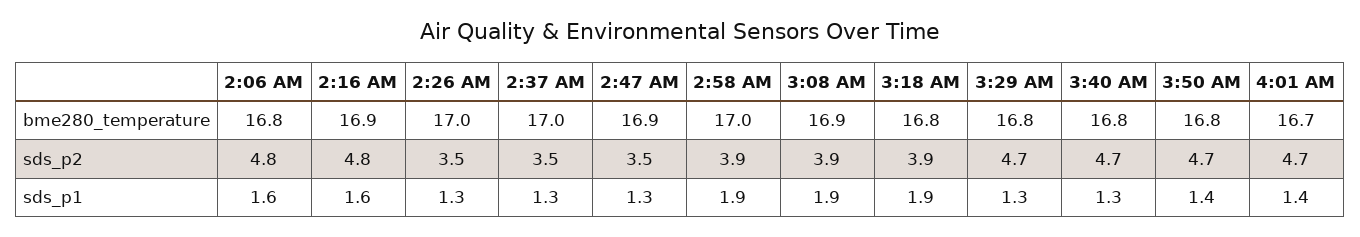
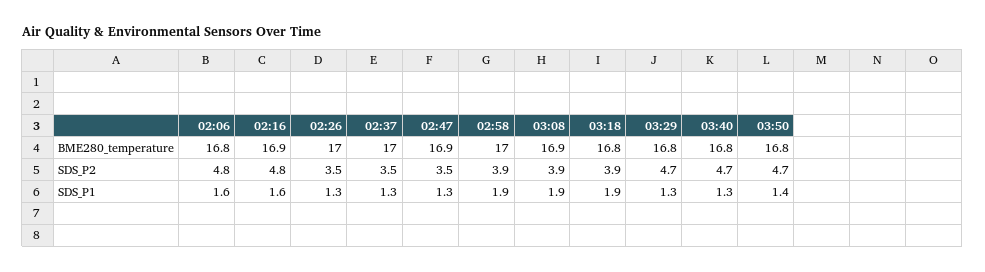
  {
    "2:06 AM": {
      "bme280_temperature": 16.8,
      "sds_p2": 4.8,
      "sds_p1": 1.6
    },
    "2:16 AM": {
      "bme280_temperature": 16.9,
      "sds_p2": 4.8,
      "sds_p1": 1.6
    },
    "2:26 AM": {
      "bme280_temperature": 17,
      "sds_p2": 3.5,
      "sds_p1": 1.3
    },
    "2:37 AM": {
      "bme280_temperature": 17,
      "sds_p2": 3.5,
      "sds_p1": 1.3
    },
    "2:47 AM": {
      "bme280_temperature": 16.9,
      "sds_p2": 3.5,
      "sds_p1": 1.3
    },
    "2:58 AM": {
      "bme280_temperature": 17,
      "sds_p2": 3.9,
      "sds_p1": 1.9
    },
    "3:08 AM": {
      "bme280_temperature": 16.9,
      "sds_p2": 3.9,
      "sds_p1": 1.9
    },
    "3:18 AM": {
      "bme280_temperature": 16.8,
      "sds_p2": 3.9,
      "sds_p1": 1.9
    },
    "3:29 AM": {
      "bme280_temperature": 16.8,
      "sds_p2": 4.7,
      "sds_p1": 1.3
    },
    "3:40 AM": {
      "bme280_temperature": 16.8,
      "sds_p2": 4.7,
      "sds_p1": 1.3
    },
    "3:50 AM": {
      "bme280_temperature": 16.8,
      "sds_p2": 4.7,
      "sds_p1": 1.4
-   },
+   }
-   "4:01 AM": {
-     "bme280_temperature": 16.7,
-     "sds_p2": 4.7,
-     "sds_p1": 1.4
-   }
  }

